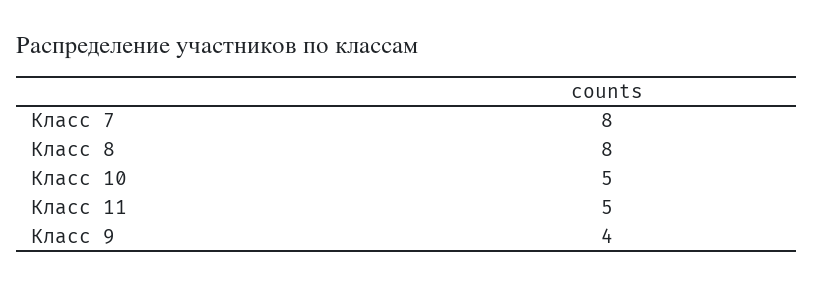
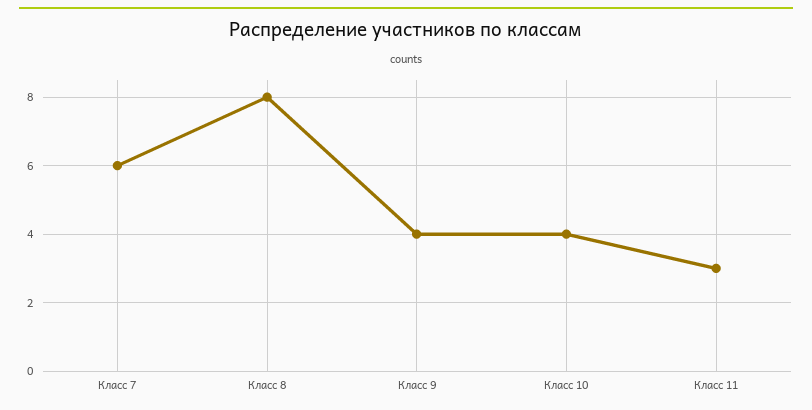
  {
-   "Класс 7": 8,
+   "Класс 7": 6,
    "Класс 8": 8,
-   "Класс 10": 5,
+   "Класс 10": 4,
-   "Класс 11": 5,
+   "Класс 11": 3,
    "Класс 9": 4
  }

